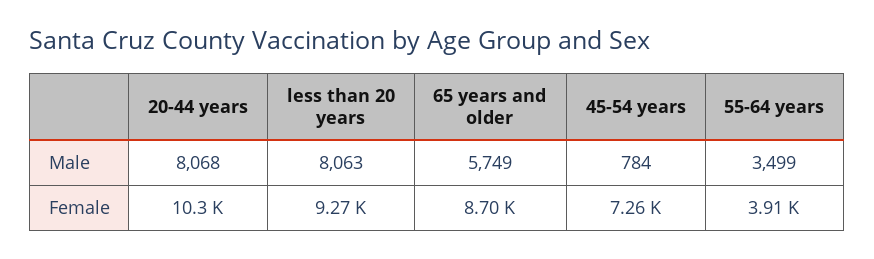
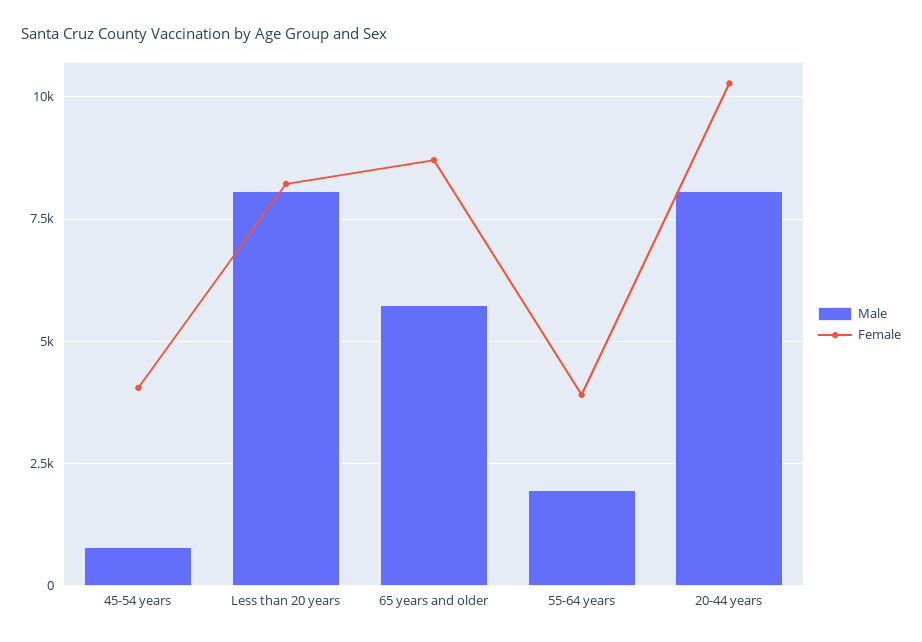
  {
    "Male": {
      "20-44 years": 8068,
      "less than 20 years": 8063,
      "65 years and older": 5749,
      "45-54 years": 784,
-     "55-64 years": 3499
+     "55-64 years": 2000
    },
    "Female": {
      "20-44 years": 10300,
-     "less than 20 years": 9270,
+     "less than 20 years": 8250,
      "65 years and older": 8700,
-     "45-54 years": 7260,
+     "45-54 years": 4000,
      "55-64 years": 3910
    }
  }

